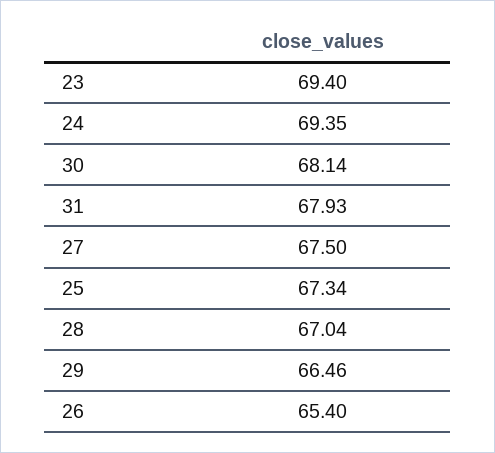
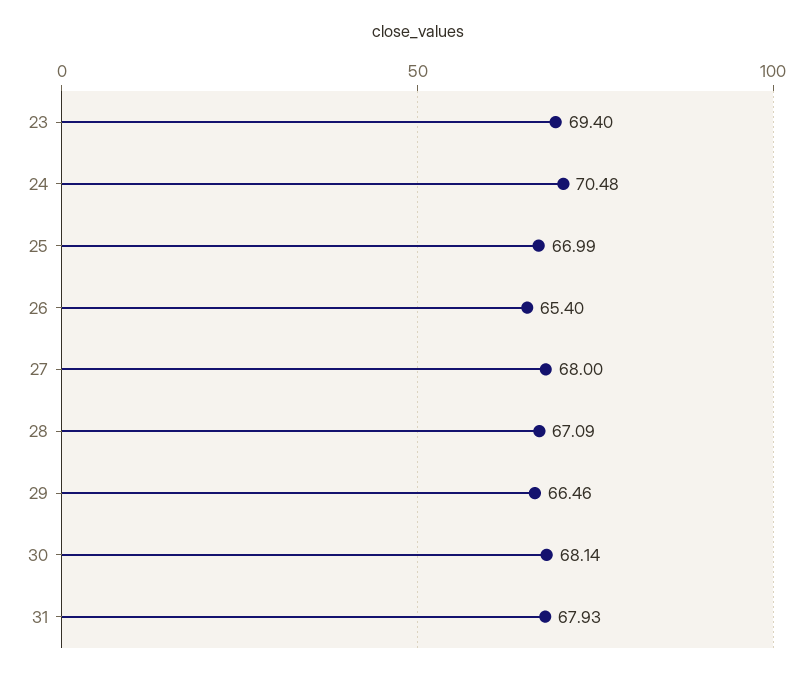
  {
    "23": 69.4,
-   "24": 69.35,
+   "24": 70.48,
    "30": 68.14,
    "31": 67.93,
-   "27": 67.5,
+   "27": 68,
-   "25": 67.34,
+   "25": 66.99,
-   "28": 67.04,
+   "28": 67.09,
    "29": 66.46,
    "26": 65.4
  }

